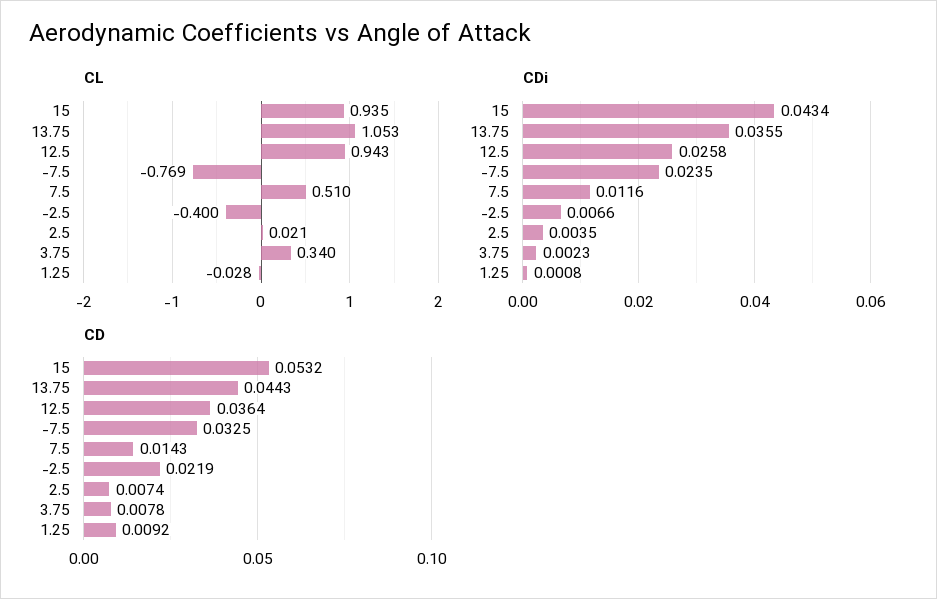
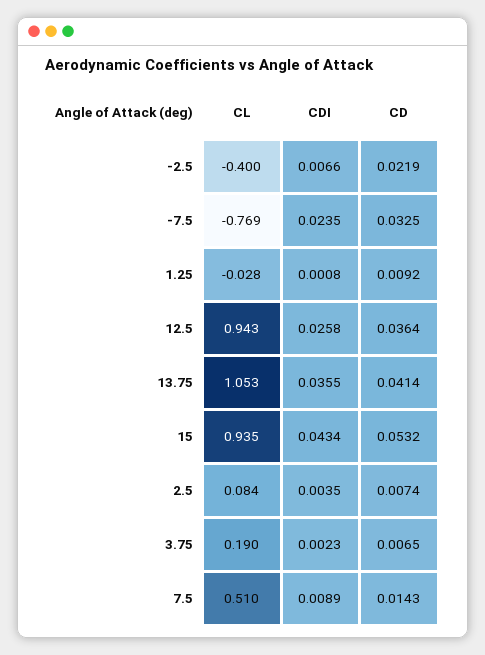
  {
    "CL": {
      "15": 0.935,
      "13.75": 1.053,
      "12.5": 0.943,
      "-7.5": -0.769,
      "7.5": 0.51,
      "-2.5": -0.4,
-     "2.5": 0.021,
+     "2.5": 0.084,
-     "3.75": 0.34,
+     "3.75": 0.19,
      "1.25": -0.028
    },
    "CDi": {
      "15": 0.0434,
      "13.75": 0.0355,
      "12.5": 0.0258,
      "-7.5": 0.0235,
-     "7.5": 0.0116,
+     "7.5": 0.0089,
      "-2.5": 0.0066,
      "2.5": 0.0035,
      "3.75": 0.0023,
      "1.25": 0.0008
    },
    "CD": {
      "15": 0.0532,
-     "13.75": 0.0443,
+     "13.75": 0.0414,
      "12.5": 0.0364,
      "-7.5": 0.0325,
      "7.5": 0.0143,
      "-2.5": 0.0219,
      "2.5": 0.0074,
-     "3.75": 0.0078,
+     "3.75": 0.0065,
      "1.25": 0.0092
    }
  }

